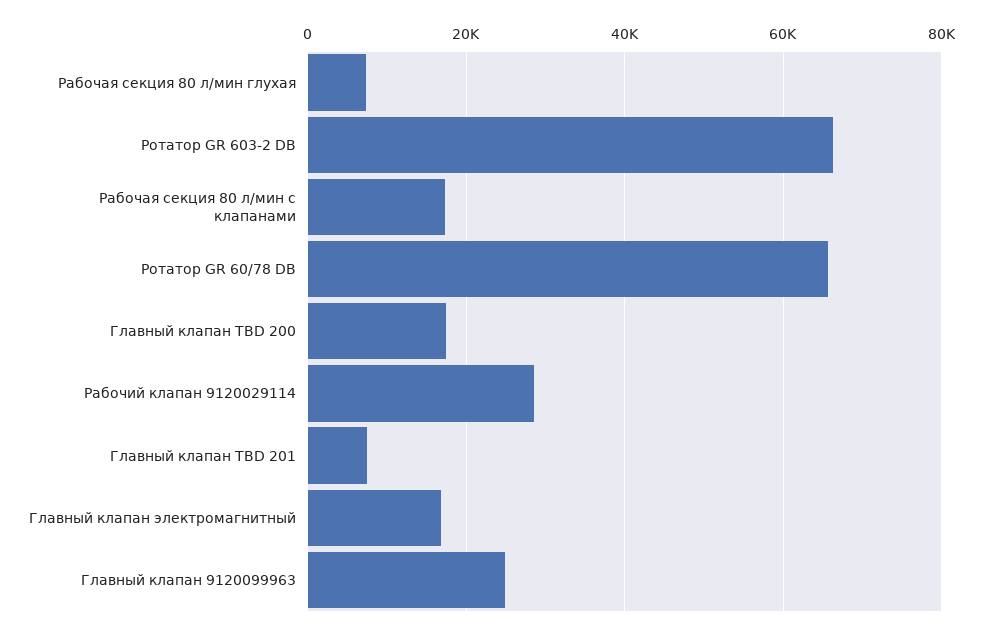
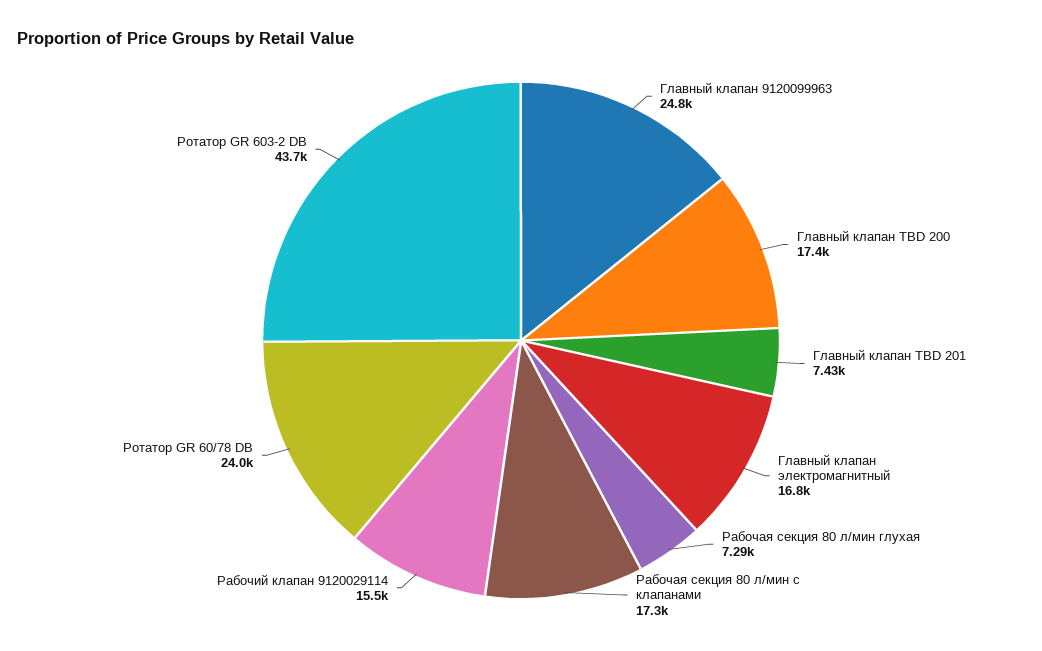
  {
    "Рабочая секция 80 л/мин глухая": 7290,
-   "Ротатор GR 603-2 DB": 66000,
+   "Ротатор GR 603-2 DB": 43700,
    "Рабочая секция 80 л/мин с клапанами": 17300,
-   "Ротатор GR 60/78 DB": 66000,
+   "Ротатор GR 60/78 DB": 24000,
    "Главный клапан ТВD 200": 17400,
-   "Рабочий клапан 9120029114": 28000,
+   "Рабочий клапан 9120029114": 15500,
    "Главный клапан ТВD 201": 7430,
    "Главный клапан электромагнитный": 16800,
    "Главный клапан 9120099963": 24800
  }

